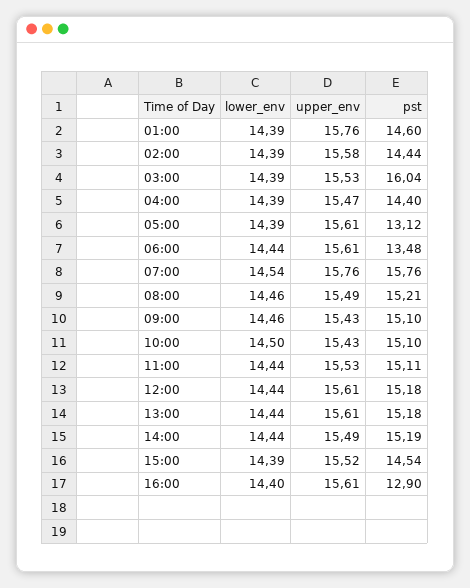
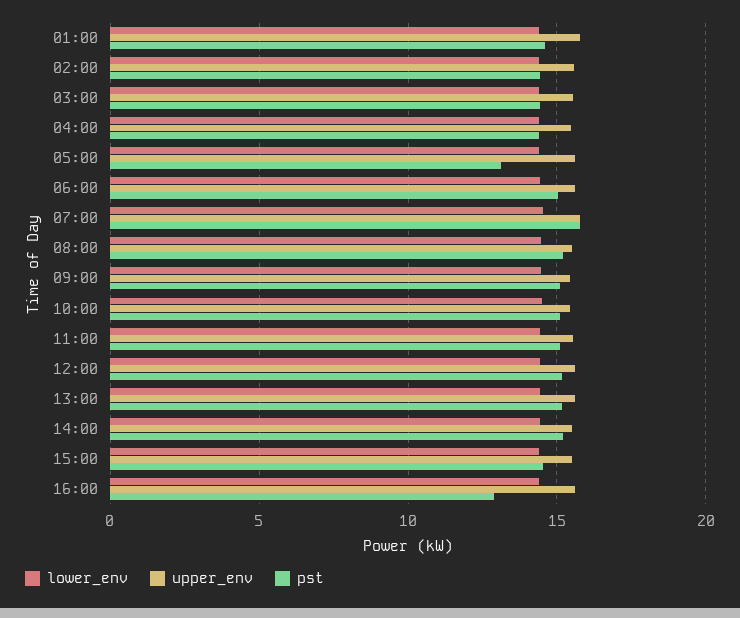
  {
    "lower_env": {
      "01:00": 14.39,
      "02:00": 14.39,
      "03:00": 14.39,
      "04:00": 14.39,
      "05:00": 14.39,
      "06:00": 14.44,
      "07:00": 14.54,
      "08:00": 14.46,
      "09:00": 14.46,
      "10:00": 14.5,
      "11:00": 14.44,
      "12:00": 14.44,
      "13:00": 14.44,
      "14:00": 14.44,
      "15:00": 14.39,
      "16:00": 14.4
    },
    "upper_env": {
      "01:00": 15.76,
      "02:00": 15.58,
      "03:00": 15.53,
      "04:00": 15.47,
      "05:00": 15.61,
      "06:00": 15.61,
      "07:00": 15.76,
      "08:00": 15.49,
      "09:00": 15.43,
      "10:00": 15.43,
      "11:00": 15.53,
      "12:00": 15.61,
      "13:00": 15.61,
      "14:00": 15.49,
      "15:00": 15.52,
      "16:00": 15.61
    },
    "pst": {
      "01:00": 14.6,
      "02:00": 14.44,
-     "03:00": 16.04,
+     "03:00": 14.5,
      "04:00": 14.4,
      "05:00": 13.12,
-     "06:00": 13.48,
+     "06:00": 15,
      "07:00": 15.76,
      "08:00": 15.21,
      "09:00": 15.1,
      "10:00": 15.1,
      "11:00": 15.11,
      "12:00": 15.18,
      "13:00": 15.18,
      "14:00": 15.19,
      "15:00": 14.54,
      "16:00": 12.9
    }
  }

